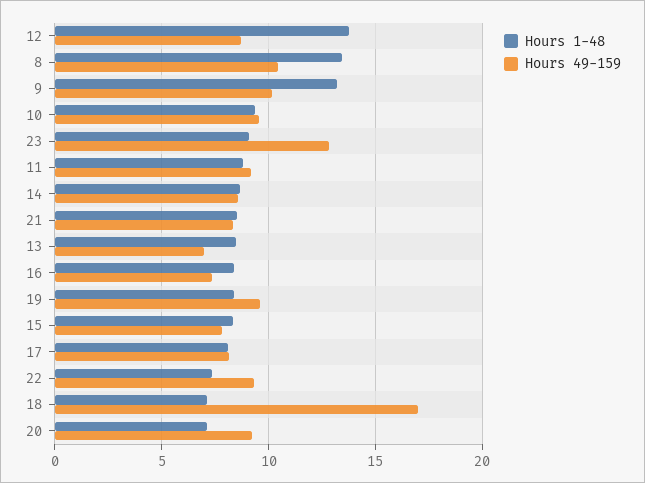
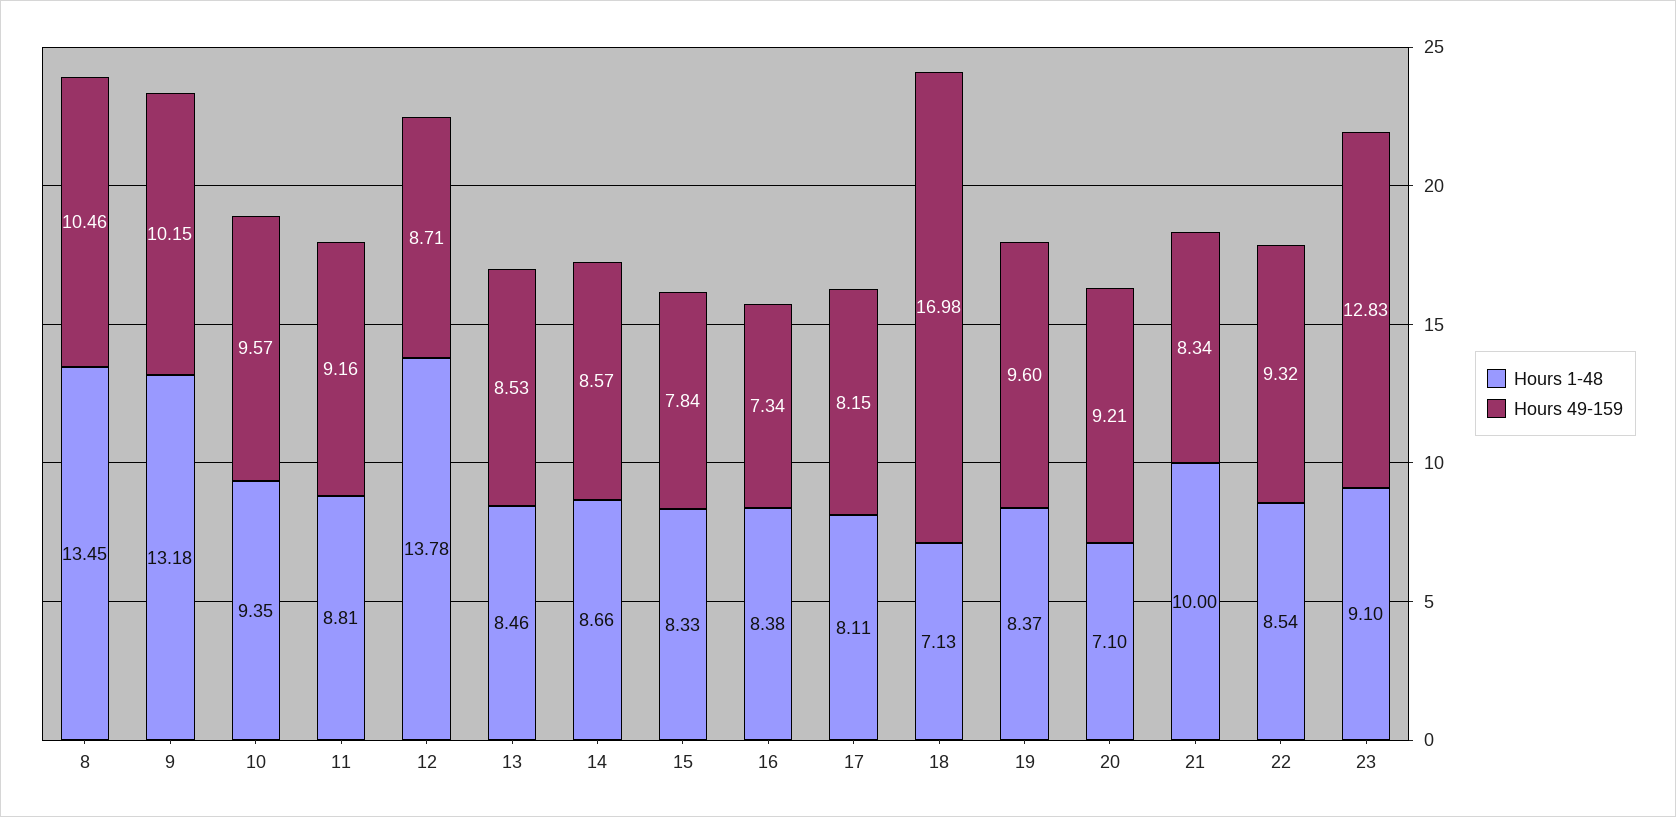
  {
    "Hours 1-48": {
      "12": 13.78,
      "8": 13.45,
      "9": 13.18,
      "10": 9.35,
      "23": 9.1,
      "11": 8.81,
      "14": 8.66,
-     "21": 8.5,
+     "21": 10,
      "13": 8.46,
      "16": 8.38,
      "19": 8.37,
      "15": 8.33,
      "17": 8.11,
-     "22": 7.5,
+     "22": 8.54,
      "18": 7.13,
      "20": 7.1
    },
    "Hours 49-159": {
      "12": 8.71,
      "8": 10.46,
      "9": 10.15,
      "10": 9.57,
      "23": 12.83,
      "11": 9.16,
      "14": 8.57,
      "21": 8.34,
-     "13": 7,
+     "13": 8.53,
      "16": 7.34,
      "19": 9.6,
      "15": 7.84,
      "17": 8.15,
      "22": 9.32,
      "18": 16.98,
      "20": 9.21
    }
  }

